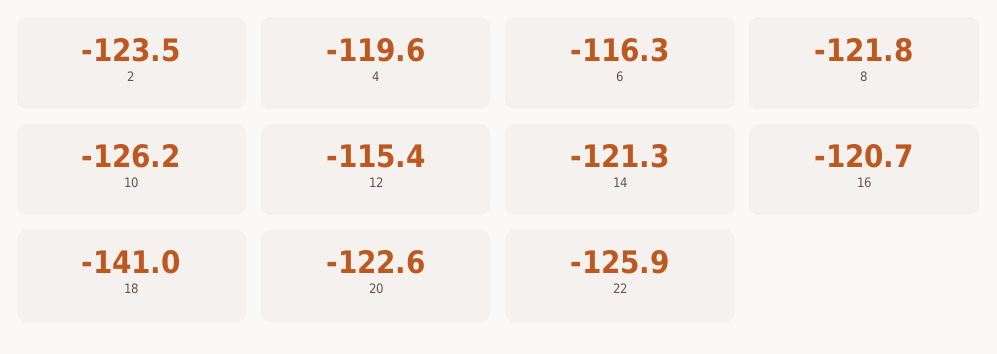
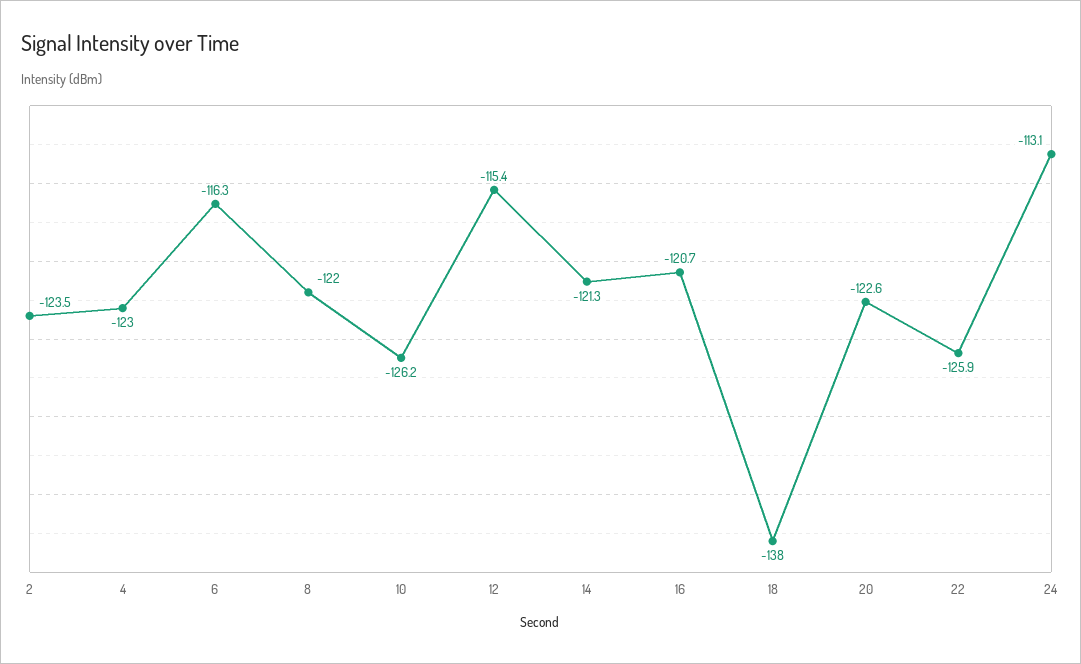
  {
    "2": -123.5,
-   "4": -119.6,
+   "4": -123,
    "6": -116.3,
-   "8": -121.8,
+   "8": -122,
    "10": -126.2,
    "12": -115.4,
    "14": -121.3,
    "16": -120.7,
-   "18": -141,
+   "18": -138,
    "20": -122.6,
-   "22": -125.9
+   "22": -125.9,
+   "24": -113.1
  }

